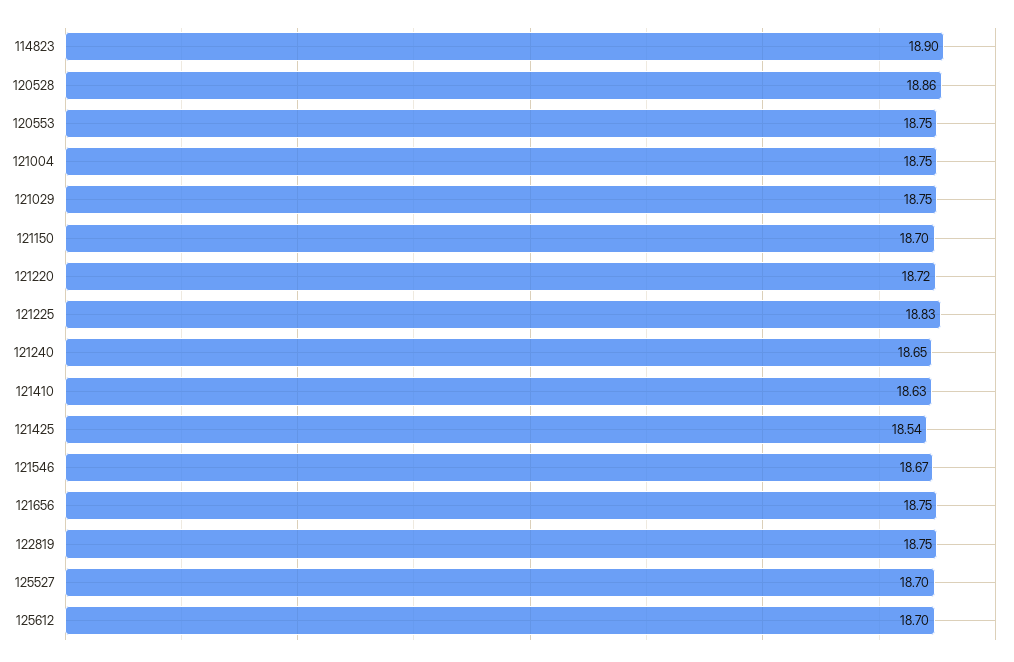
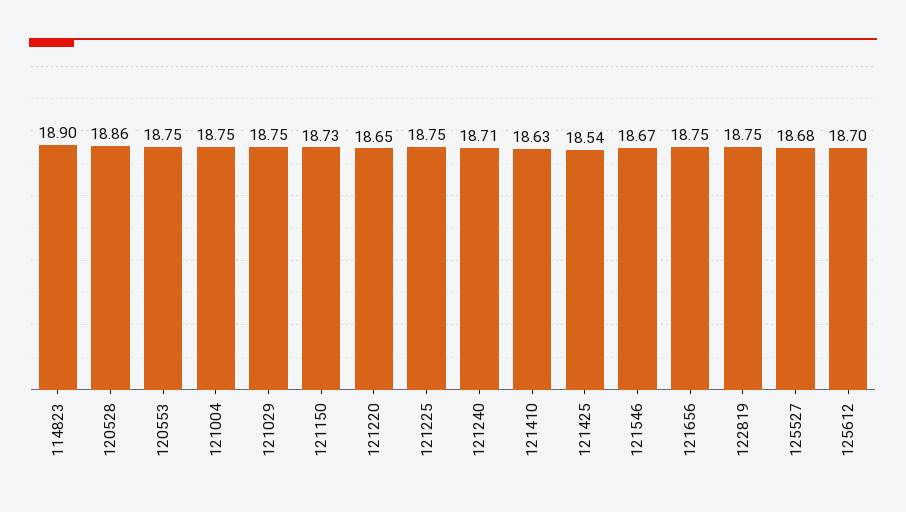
  {
    "114823": 18.9,
    "120528": 18.86,
    "120553": 18.75,
    "121004": 18.75,
    "121029": 18.75,
-   "121150": 18.7,
+   "121150": 18.73,
-   "121220": 18.72,
+   "121220": 18.65,
-   "121225": 18.83,
+   "121225": 18.75,
-   "121240": 18.65,
+   "121240": 18.71,
    "121410": 18.63,
    "121425": 18.54,
    "121546": 18.67,
    "121656": 18.75,
    "122819": 18.75,
-   "125527": 18.7,
+   "125527": 18.68,
    "125612": 18.7
  }

